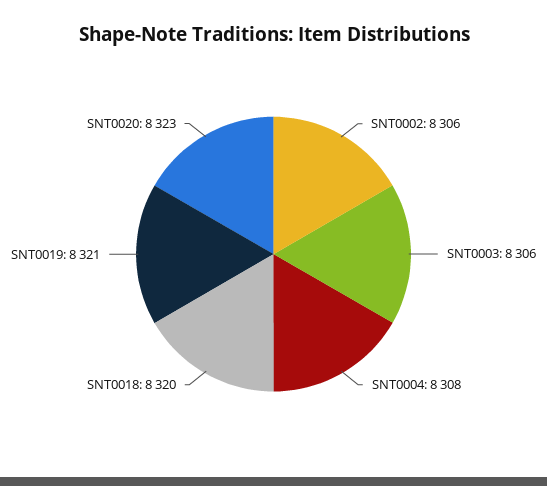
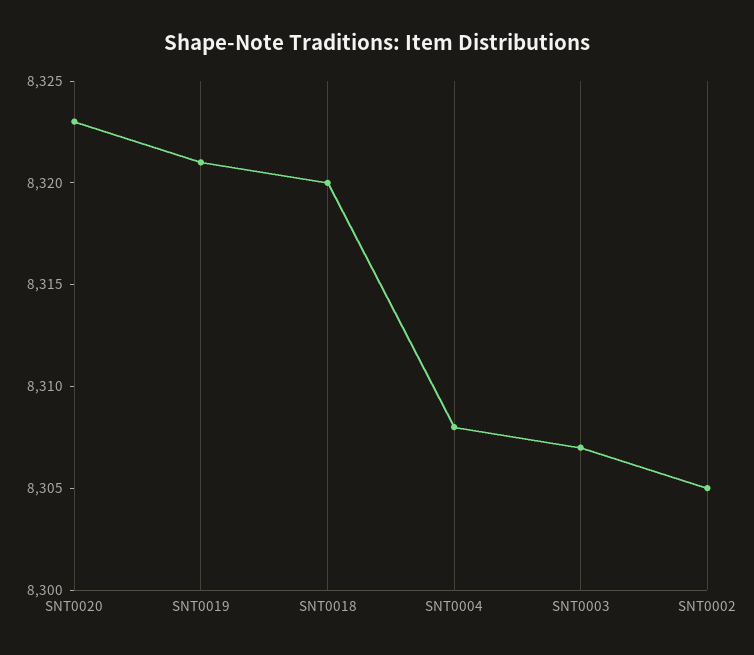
  {
-   "SNT0002": 8306,
+   "SNT0002": 8305,
-   "SNT0003": 8306,
+   "SNT0003": 8307,
    "SNT0004": 8308,
    "SNT0018": 8320,
    "SNT0019": 8321,
    "SNT0020": 8323
  }

